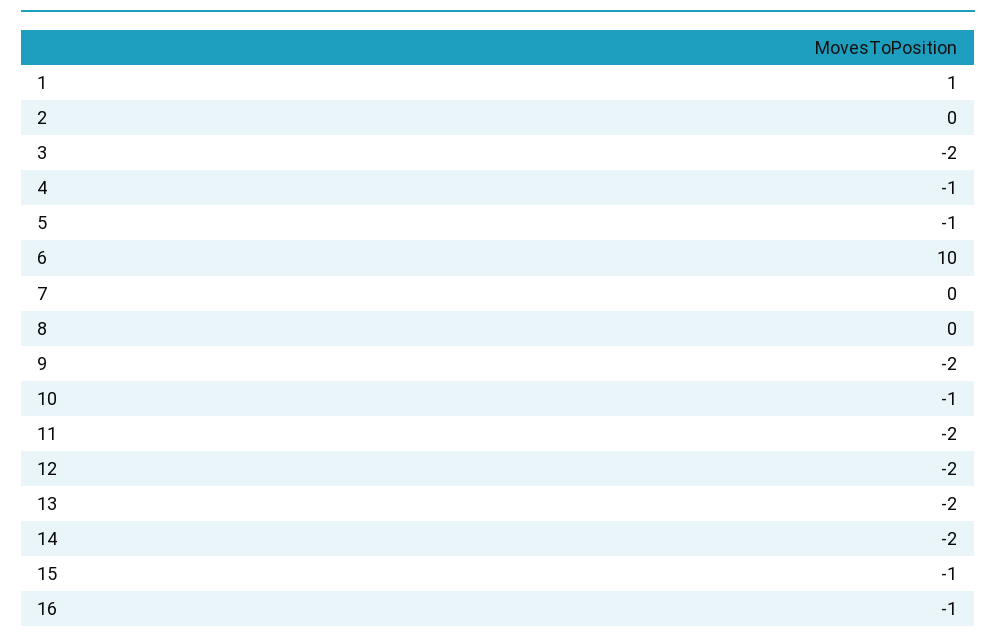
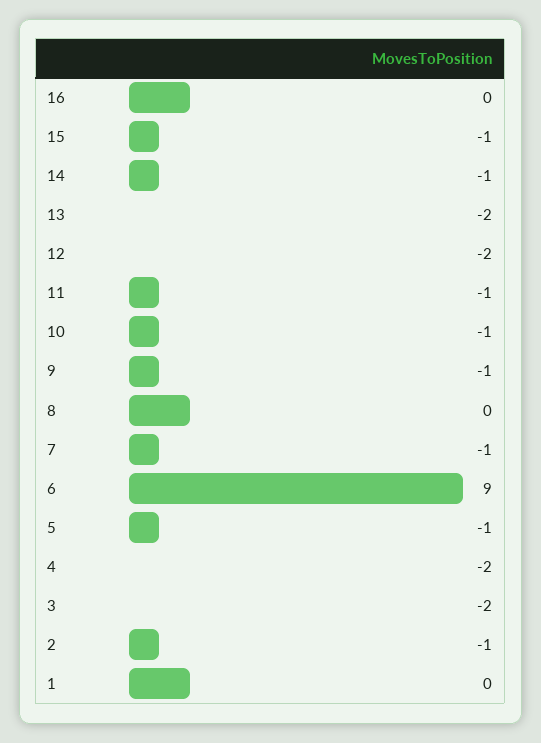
  {
-   "1": 1,
+   "1": 0,
-   "2": 0,
+   "2": -1,
    "3": -2,
-   "4": -1,
+   "4": -2,
    "5": -1,
-   "6": 10,
+   "6": 9,
-   "7": 0,
+   "7": -1,
    "8": 0,
-   "9": -2,
+   "9": -1,
    "10": -1,
-   "11": -2,
+   "11": -1,
    "12": -2,
    "13": -2,
-   "14": -2,
+   "14": -1,
    "15": -1,
-   "16": -1
+   "16": 0
  }

